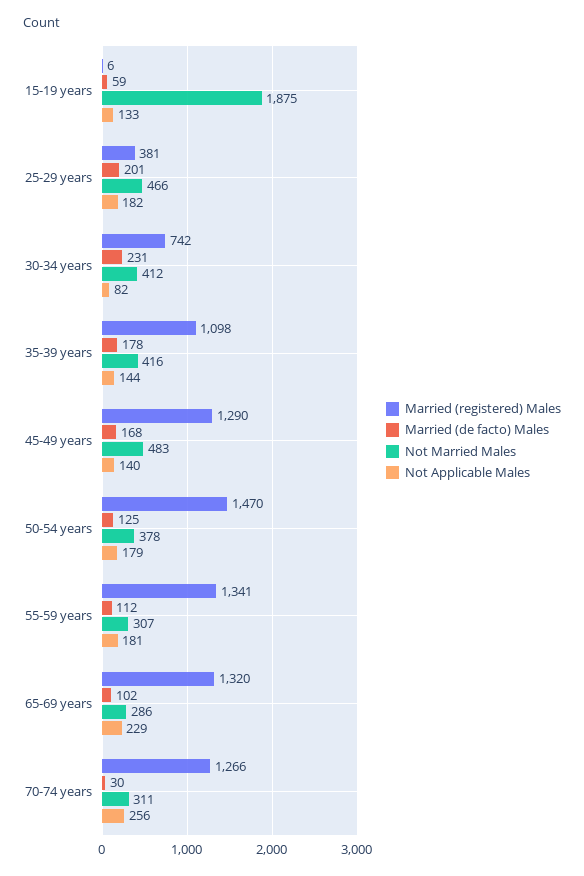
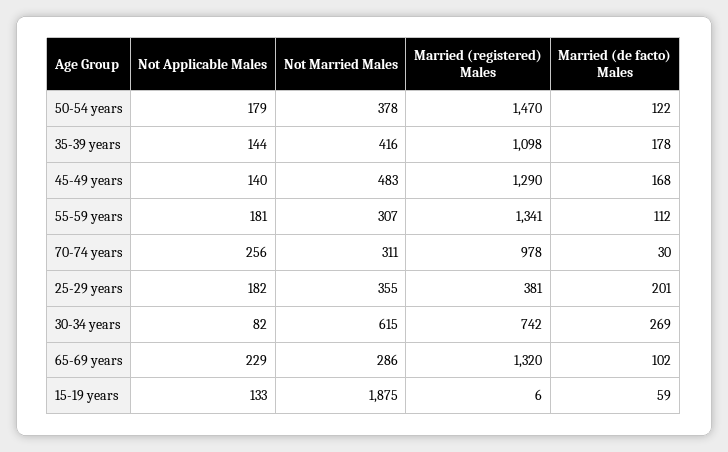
  {
    "Married (registered) Males": {
      "15-19 years": 6,
      "25-29 years": 381,
      "30-34 years": 742,
      "35-39 years": 1098,
      "45-49 years": 1290,
      "50-54 years": 1470,
      "55-59 years": 1341,
      "65-69 years": 1320,
-     "70-74 years": 1266
+     "70-74 years": 978
    },
    "Married (de facto) Males": {
      "15-19 years": 59,
      "25-29 years": 201,
-     "30-34 years": 231,
+     "30-34 years": 269,
      "35-39 years": 178,
      "45-49 years": 168,
-     "50-54 years": 125,
+     "50-54 years": 122,
      "55-59 years": 112,
      "65-69 years": 102,
      "70-74 years": 30
    },
    "Not Married Males": {
      "15-19 years": 1875,
-     "25-29 years": 466,
+     "25-29 years": 355,
-     "30-34 years": 412,
+     "30-34 years": 615,
      "35-39 years": 416,
      "45-49 years": 483,
      "50-54 years": 378,
      "55-59 years": 307,
      "65-69 years": 286,
      "70-74 years": 311
    },
    "Not Applicable Males": {
      "15-19 years": 133,
      "25-29 years": 182,
      "30-34 years": 82,
      "35-39 years": 144,
      "45-49 years": 140,
      "50-54 years": 179,
      "55-59 years": 181,
      "65-69 years": 229,
      "70-74 years": 256
    }
  }

